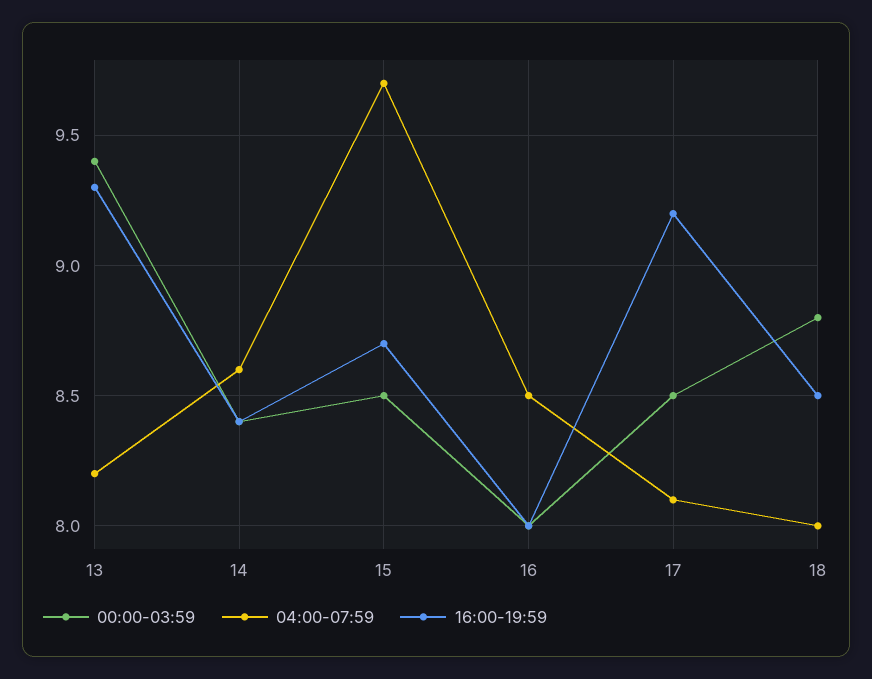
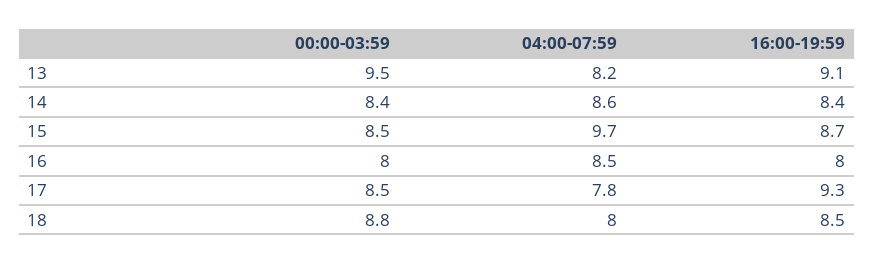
  {
    "00:00-03:59": {
-     "13": 9.4,
+     "13": 9.5,
      "14": 8.4,
      "15": 8.5,
      "16": 8,
      "17": 8.5,
      "18": 8.8
    },
    "04:00-07:59": {
      "13": 8.2,
      "14": 8.6,
      "15": 9.7,
      "16": 8.5,
-     "17": 8.1,
+     "17": 7.8,
      "18": 8
    },
    "16:00-19:59": {
-     "13": 9.3,
+     "13": 9.1,
      "14": 8.4,
      "15": 8.7,
      "16": 8,
-     "17": 9.2,
+     "17": 9.3,
      "18": 8.5
    }
  }

